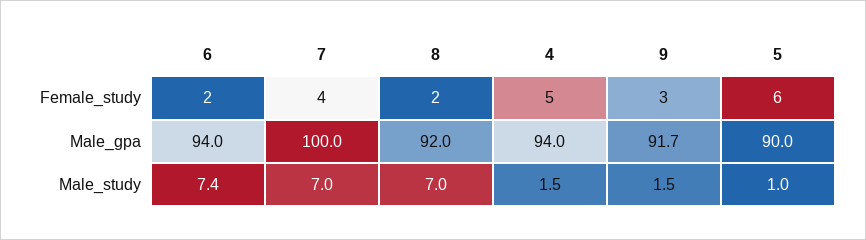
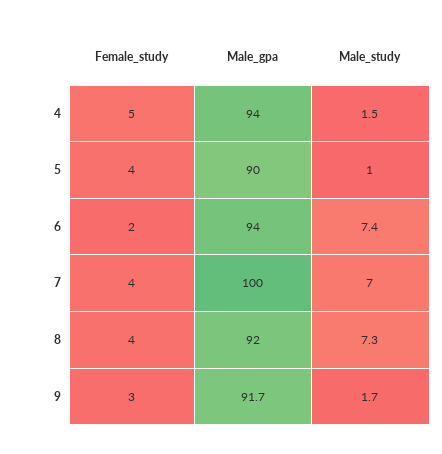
  {
    "6": {
      "Female_study": 2,
      "Male_gpa": 94,
      "Male_study": 7.4
    },
    "7": {
      "Female_study": 4,
      "Male_gpa": 100,
      "Male_study": 7
    },
    "8": {
-     "Female_study": 2,
+     "Female_study": 4,
      "Male_gpa": 92,
-     "Male_study": 7
+     "Male_study": 7.3
    },
    "4": {
      "Female_study": 5,
      "Male_gpa": 94,
      "Male_study": 1.5
    },
    "9": {
      "Female_study": 3,
      "Male_gpa": 91.7,
-     "Male_study": 1.5
+     "Male_study": 1.7
    },
    "5": {
-     "Female_study": 6,
+     "Female_study": 4,
      "Male_gpa": 90,
      "Male_study": 1
    }
  }

